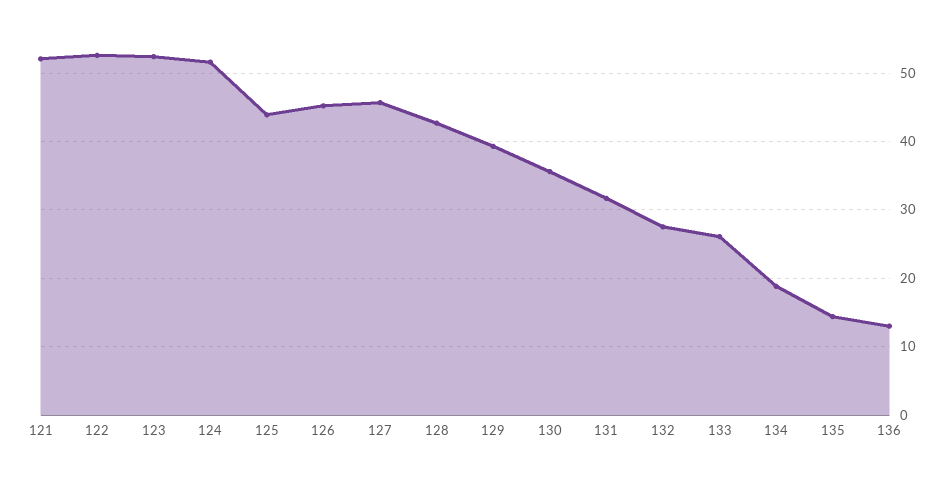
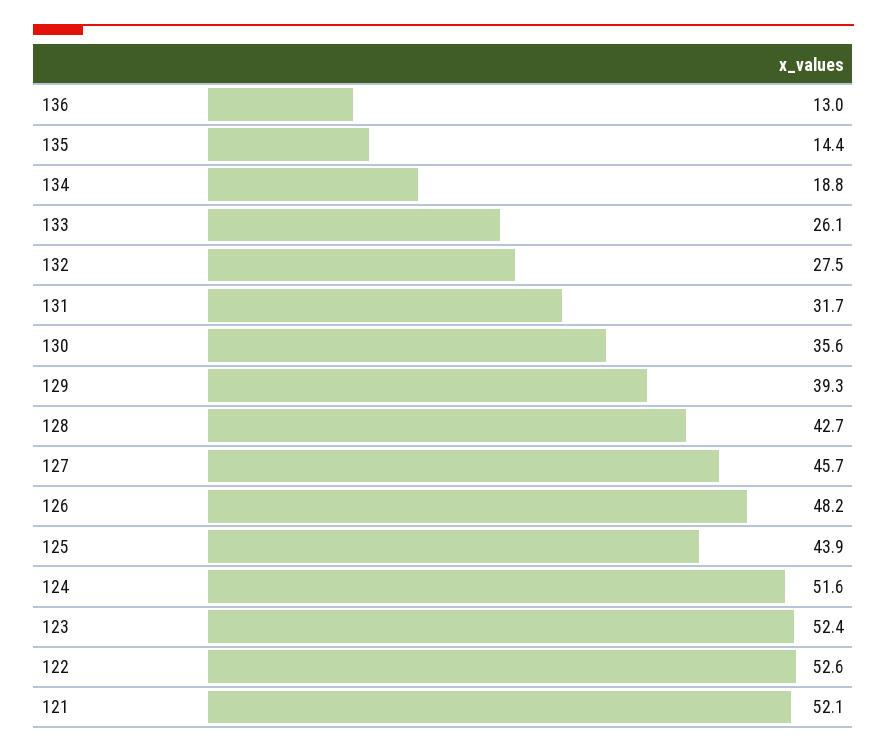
  {
    "121": 52.1,
    "122": 52.6,
    "123": 52.4,
    "124": 51.6,
    "125": 43.9,
-   "126": 45,
+   "126": 48.2,
    "127": 45.7,
    "128": 42.7,
    "129": 39.3,
    "130": 35.6,
    "131": 31.7,
    "132": 27.5,
    "133": 26.1,
    "134": 18.8,
    "135": 14.4,
    "136": 13
  }

